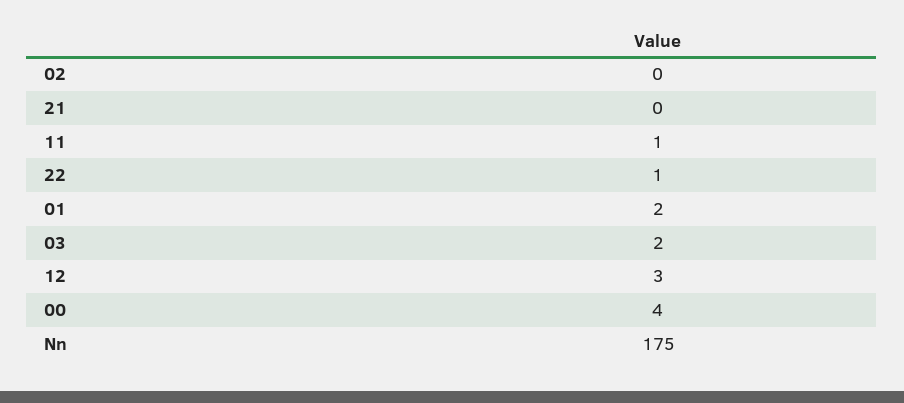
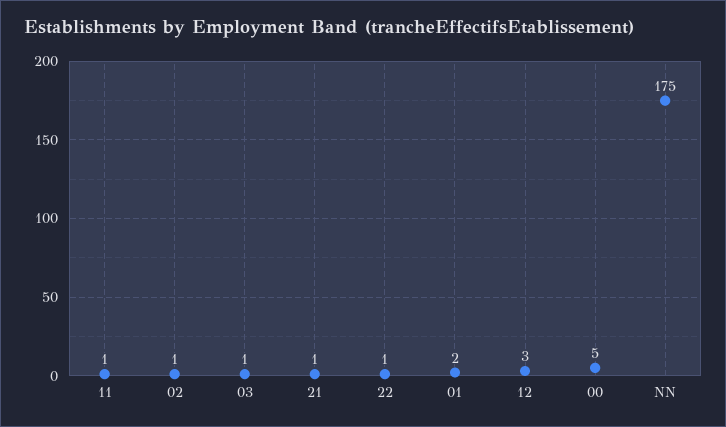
  {
-   "02": 0,
+   "02": 1,
-   "21": 0,
+   "21": 1,
    "11": 1,
    "22": 1,
    "01": 2,
-   "03": 2,
+   "03": 1,
    "12": 3,
-   "00": 4,
+   "00": 5,
    "Nn": 175
  }

